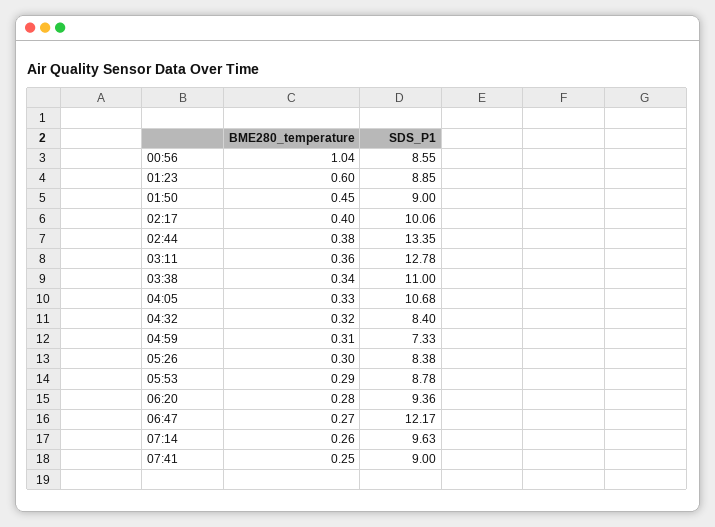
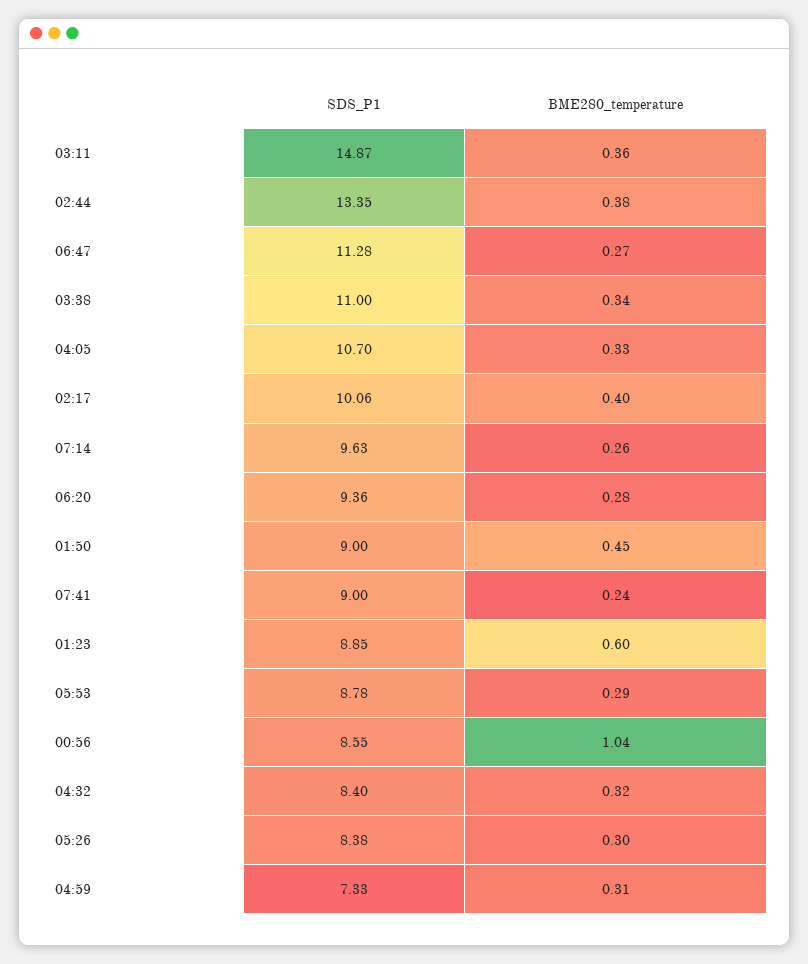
  {
    "BME280_temperature": {
      "00:56": 1.04,
      "01:23": 0.6,
      "01:50": 0.45,
      "02:17": 0.4,
      "02:44": 0.38,
      "03:11": 0.36,
      "03:38": 0.34,
      "04:05": 0.33,
      "04:32": 0.32,
      "04:59": 0.31,
      "05:26": 0.3,
      "05:53": 0.29,
      "06:20": 0.28,
      "06:47": 0.27,
      "07:14": 0.26,
-     "07:41": 0.25
+     "07:41": 0.24
    },
    "SDS_P1": {
      "00:56": 8.55,
      "01:23": 8.85,
      "01:50": 9,
      "02:17": 10.06,
      "02:44": 13.35,
-     "03:11": 12.78,
+     "03:11": 14.87,
      "03:38": 11,
-     "04:05": 10.68,
+     "04:05": 10.7,
      "04:32": 8.4,
      "04:59": 7.33,
      "05:26": 8.38,
      "05:53": 8.78,
      "06:20": 9.36,
-     "06:47": 12.17,
+     "06:47": 11.28,
      "07:14": 9.63,
      "07:41": 9
    }
  }

